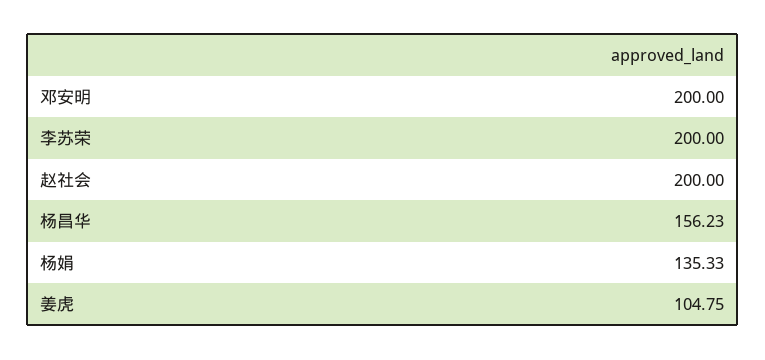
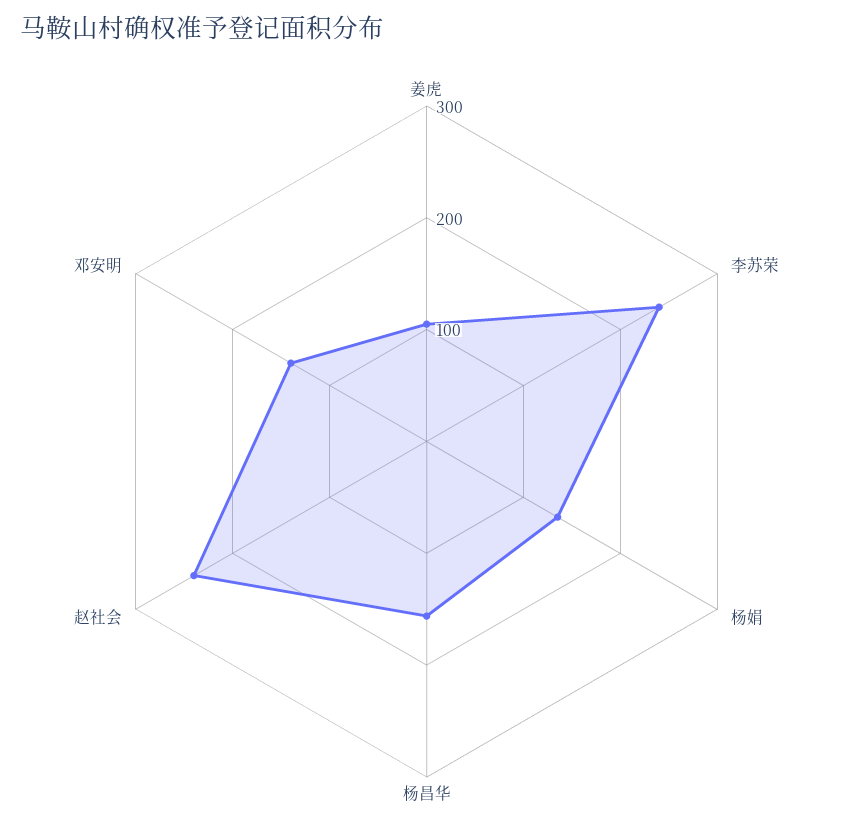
  {
-   "邓安明": 200,
+   "邓安明": 140,
-   "李苏荣": 200,
+   "李苏荣": 240,
-   "赵社会": 200,
+   "赵社会": 240,
    "杨昌华": 156.23,
    "杨娟": 135.33,
    "姜虎": 104.75
  }

